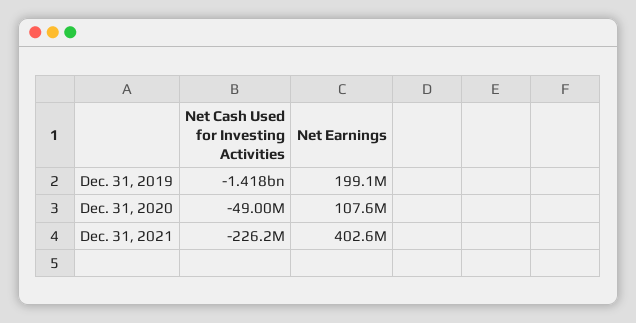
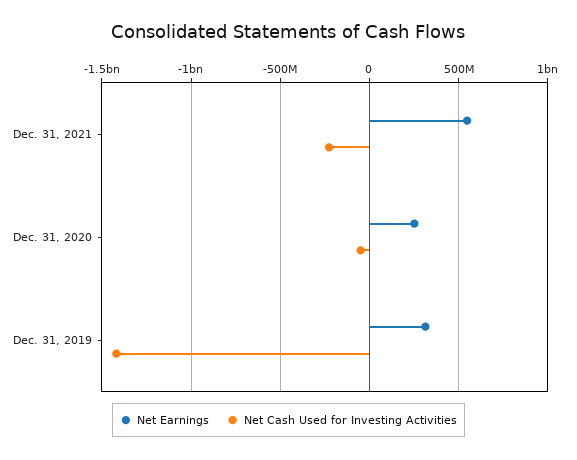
  {
    "Net Cash Used for Investing Activities": {
      "Dec. 31, 2019": -1418000000,
      "Dec. 31, 2020": -49000000,
      "Dec. 31, 2021": -226200000
    },
    "Net Earnings": {
-     "Dec. 31, 2019": 199100000,
+     "Dec. 31, 2019": 300000000,
-     "Dec. 31, 2020": 107600000,
+     "Dec. 31, 2020": 250000000,
-     "Dec. 31, 2021": 402600000
+     "Dec. 31, 2021": 550000000
    }
  }

